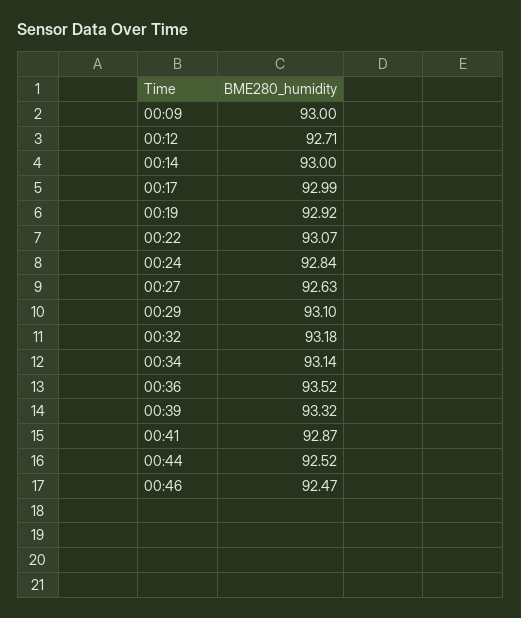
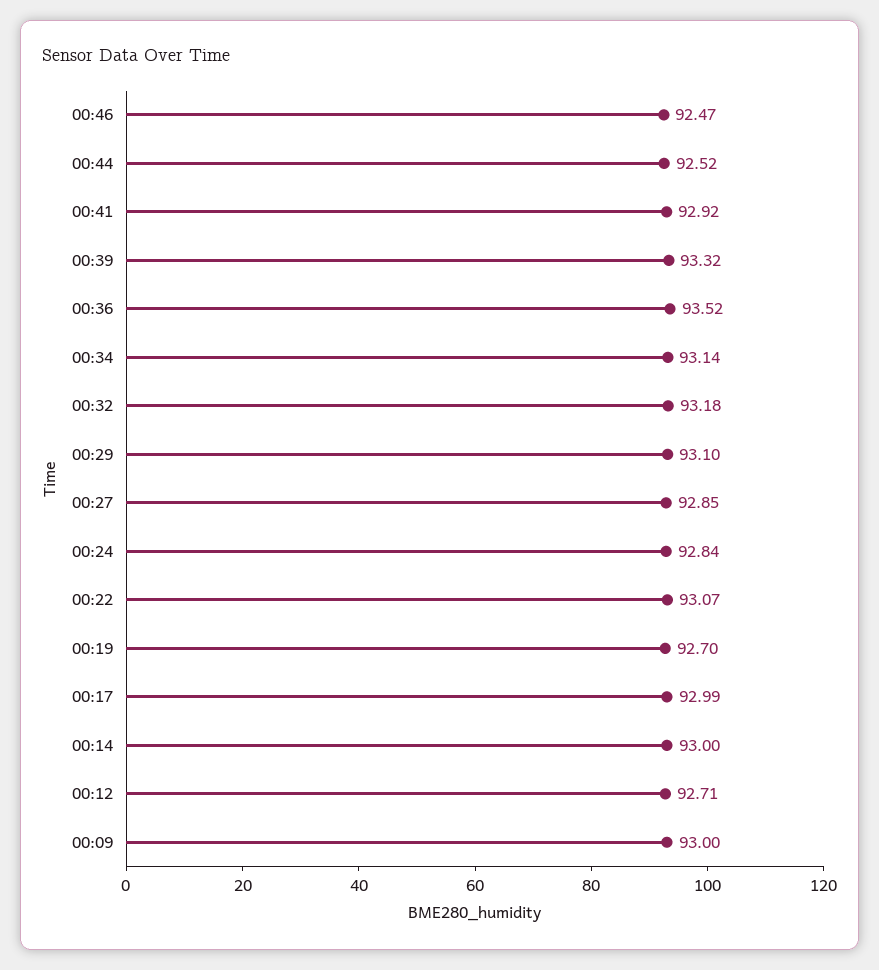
  {
    "00:09": 93,
    "00:12": 92.71,
    "00:14": 93,
    "00:17": 92.99,
-   "00:19": 92.92,
+   "00:19": 92.7,
    "00:22": 93.07,
    "00:24": 92.84,
-   "00:27": 92.63,
+   "00:27": 92.85,
    "00:29": 93.1,
    "00:32": 93.18,
    "00:34": 93.14,
    "00:36": 93.52,
    "00:39": 93.32,
-   "00:41": 92.87,
+   "00:41": 92.92,
    "00:44": 92.52,
    "00:46": 92.47
  }

